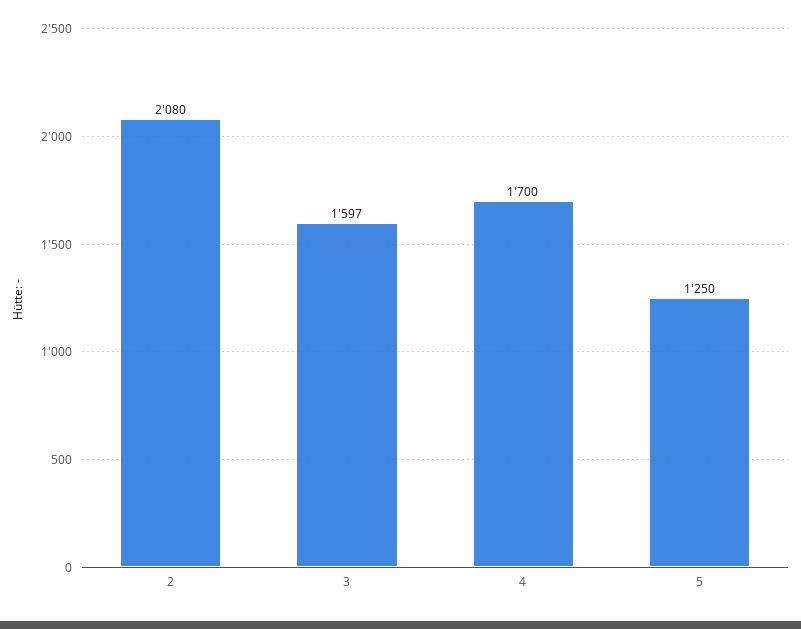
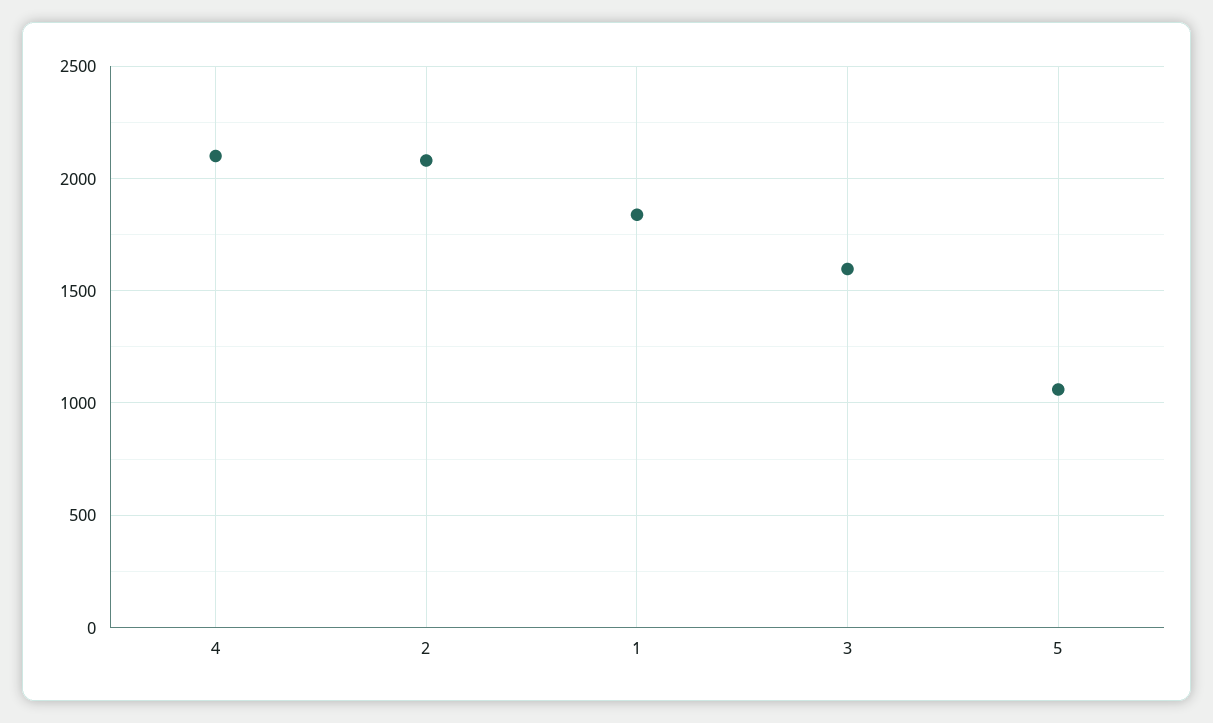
  {
    "2": 2080,
    "3": 1597,
-   "4": 1700,
+   "4": 2100,
-   "5": 1250
+   "5": 1050,
+   "1": 1850
  }

